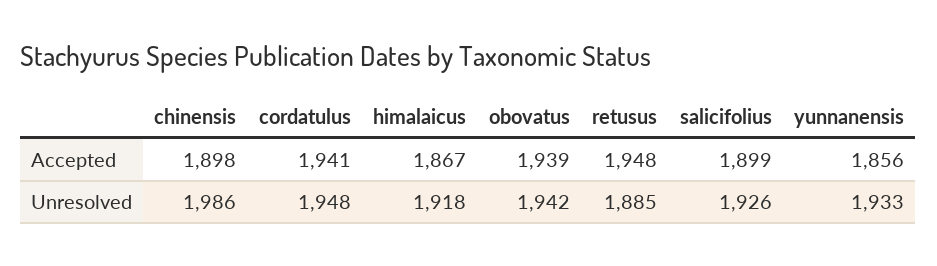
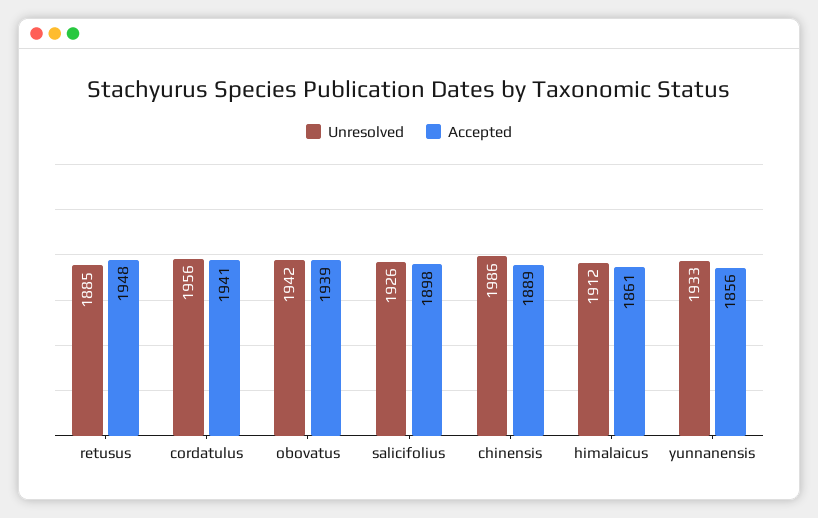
  {
    "Accepted": {
-     "chinensis": 1898,
+     "chinensis": 1889,
      "cordatulus": 1941,
-     "himalaicus": 1867,
+     "himalaicus": 1861,
      "obovatus": 1939,
      "retusus": 1948,
-     "salicifolius": 1899,
+     "salicifolius": 1898,
      "yunnanensis": 1856
    },
    "Unresolved": {
      "chinensis": 1986,
-     "cordatulus": 1948,
+     "cordatulus": 1956,
-     "himalaicus": 1918,
+     "himalaicus": 1912,
      "obovatus": 1942,
      "retusus": 1885,
      "salicifolius": 1926,
      "yunnanensis": 1933
    }
  }

